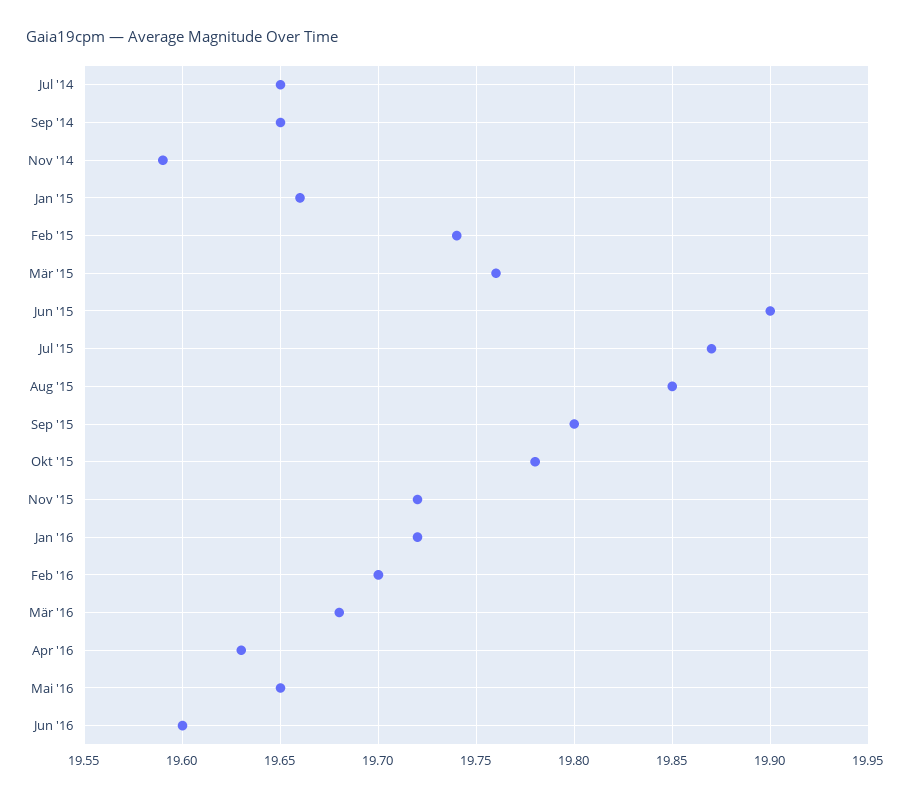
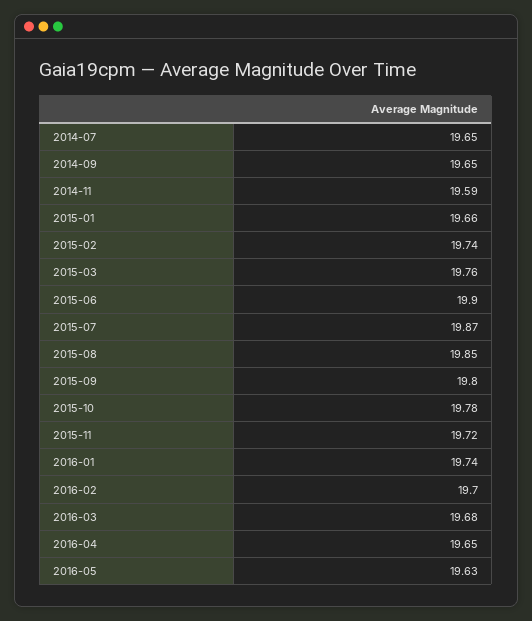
  {
    "Jul '14": 19.65,
    "Sep '14": 19.65,
    "Nov '14": 19.59,
    "Jan '15": 19.66,
    "Feb '15": 19.74,
    "Mär '15": 19.76,
    "Jun '15": 19.9,
    "Jul '15": 19.87,
    "Aug '15": 19.85,
    "Sep '15": 19.8,
    "Okt '15": 19.78,
    "Nov '15": 19.72,
-   "Jan '16": 19.72,
+   "Jan '16": 19.74,
    "Feb '16": 19.7,
    "Mär '16": 19.68,
-   "Apr '16": 19.63,
+   "Apr '16": 19.65,
-   "Mai '16": 19.65,
+   "Mai '16": 19.63
-   "Jun '16": 19.6
  }

